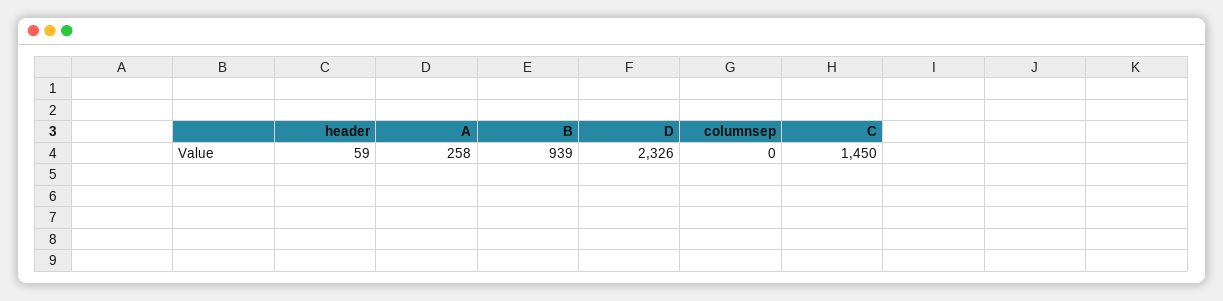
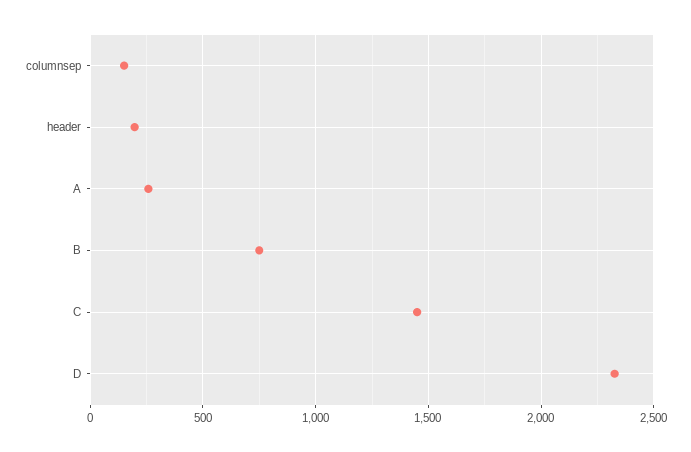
  {
-   "header": 59,
+   "header": 200,
    "A": 258,
-   "B": 939,
+   "B": 750,
    "D": 2326,
-   "columnsep": 0,
+   "columnsep": 150,
    "C": 1450
  }

